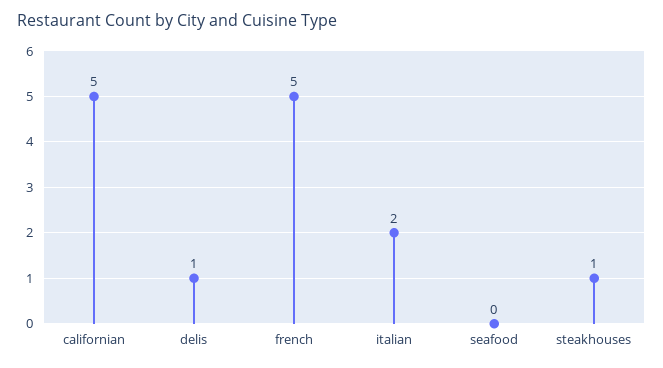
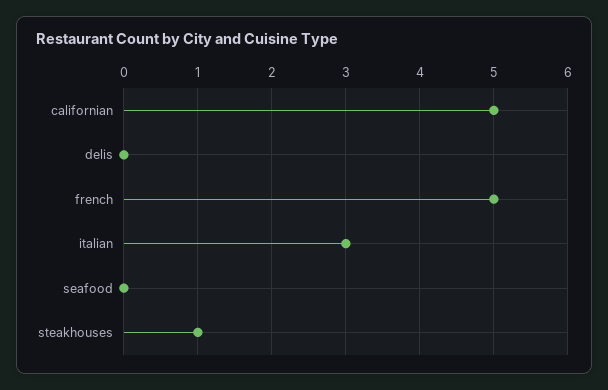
  {
    "californian": 5,
-   "delis": 1,
+   "delis": 0,
    "french": 5,
-   "italian": 2,
+   "italian": 3,
    "seafood": 0,
    "steakhouses": 1
  }

